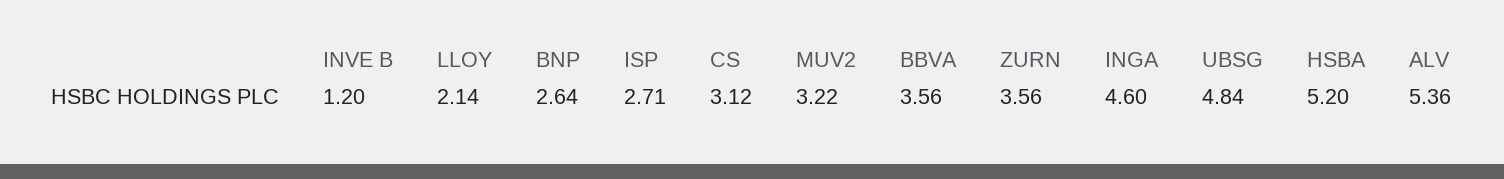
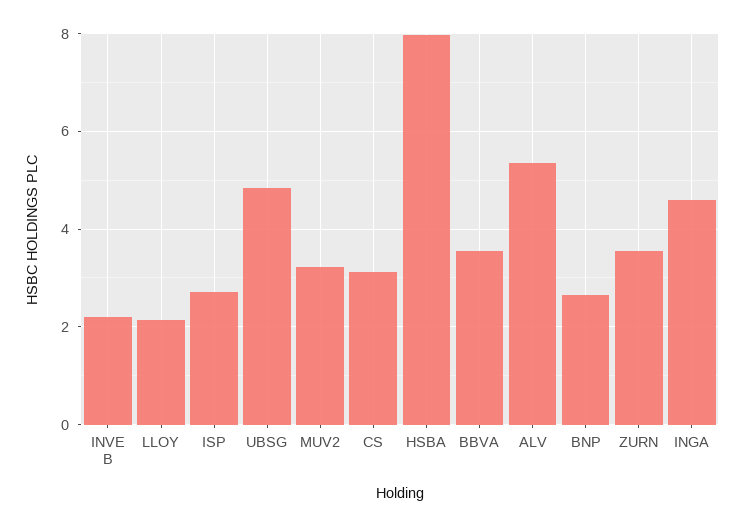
  {
-   "INVE B": 1.2,
+   "INVE B": 2.2,
    "LLOY": 2.14,
    "BNP": 2.64,
    "ISP": 2.71,
    "CS": 3.12,
    "MUV2": 3.22,
    "BBVA": 3.56,
    "ZURN": 3.56,
    "INGA": 4.6,
    "UBSG": 4.84,
-   "HSBA": 5.2,
+   "HSBA": 8,
    "ALV": 5.36
  }

